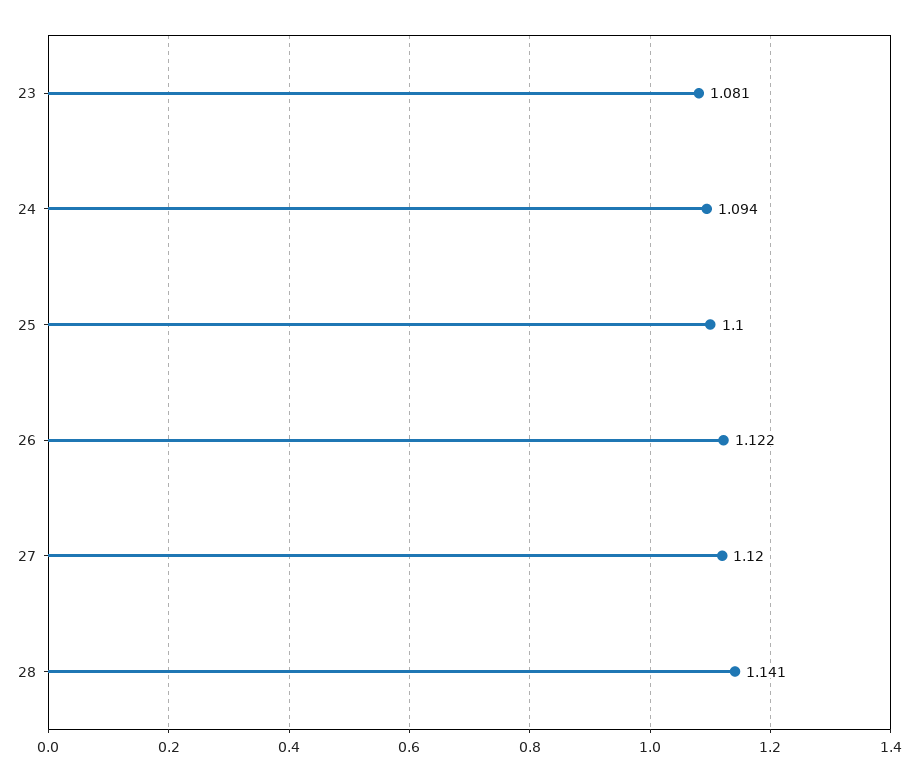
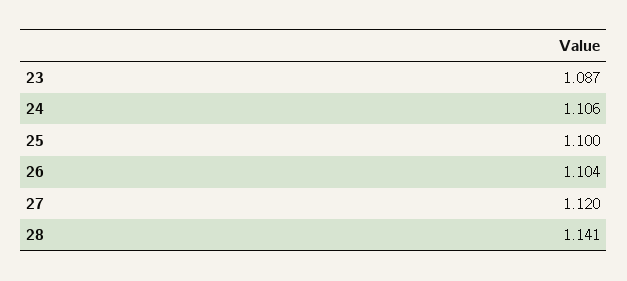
  {
-   "23": 1.081,
+   "23": 1.087,
-   "24": 1.094,
+   "24": 1.106,
    "25": 1.1,
-   "26": 1.122,
+   "26": 1.104,
    "27": 1.12,
    "28": 1.141
  }

